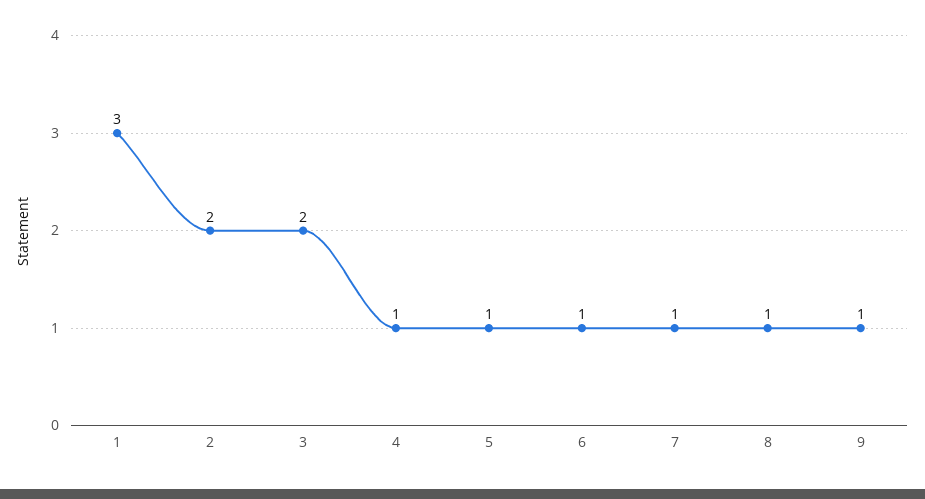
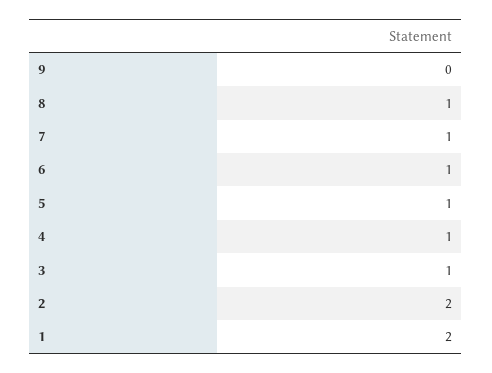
  {
-   "1": 3,
+   "1": 2,
    "2": 2,
-   "3": 2,
+   "3": 1,
    "4": 1,
    "5": 1,
    "6": 1,
    "7": 1,
    "8": 1,
-   "9": 1
+   "9": 0
  }

